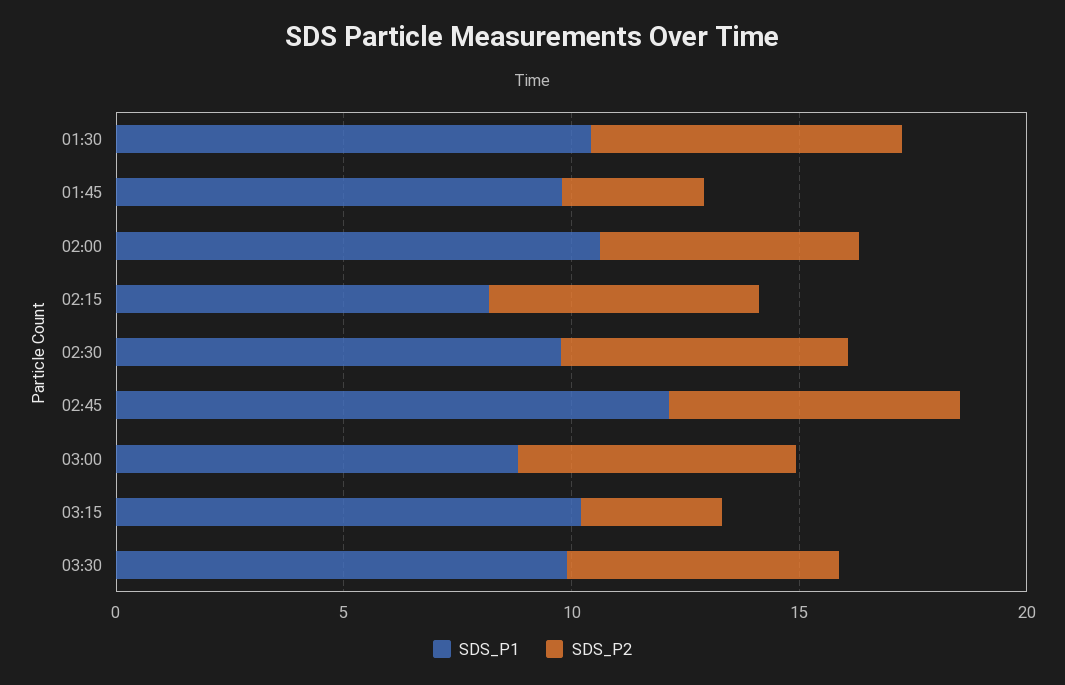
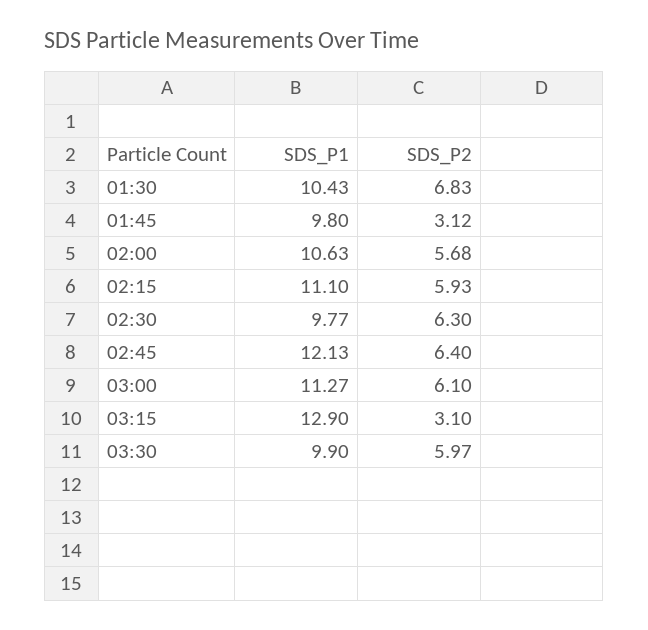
  {
    "SDS_P1": {
      "01:30": 10.43,
      "01:45": 9.8,
      "02:00": 10.63,
-     "02:15": 8,
+     "02:15": 11.1,
      "02:30": 9.77,
      "02:45": 12.13,
-     "03:00": 9,
+     "03:00": 11.27,
-     "03:15": 10,
+     "03:15": 12.9,
      "03:30": 9.9
    },
    "SDS_P2": {
      "01:30": 6.83,
      "01:45": 3.12,
      "02:00": 5.68,
      "02:15": 5.93,
      "02:30": 6.3,
      "02:45": 6.4,
      "03:00": 6.1,
      "03:15": 3.1,
      "03:30": 5.97
    }
  }

